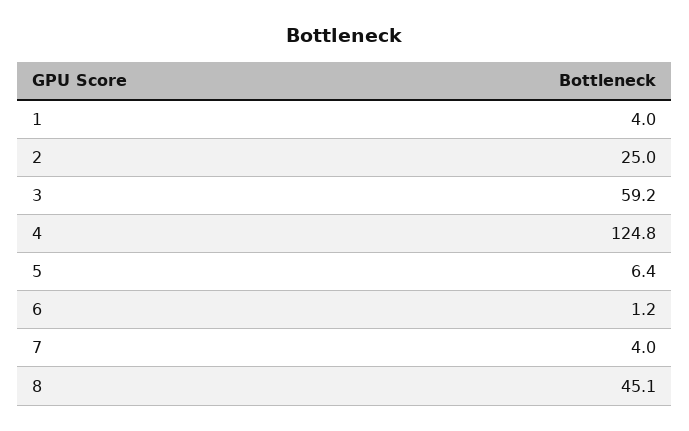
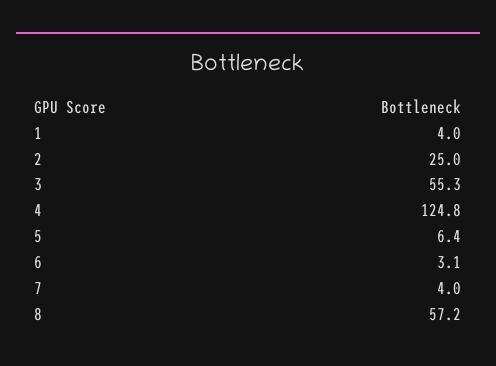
  {
    "1": 4,
    "2": 25,
-   "3": 59.2,
+   "3": 55.3,
    "4": 124.8,
    "5": 6.4,
-   "6": 1.2,
+   "6": 3.1,
    "7": 4,
-   "8": 45.1
+   "8": 57.2
  }

